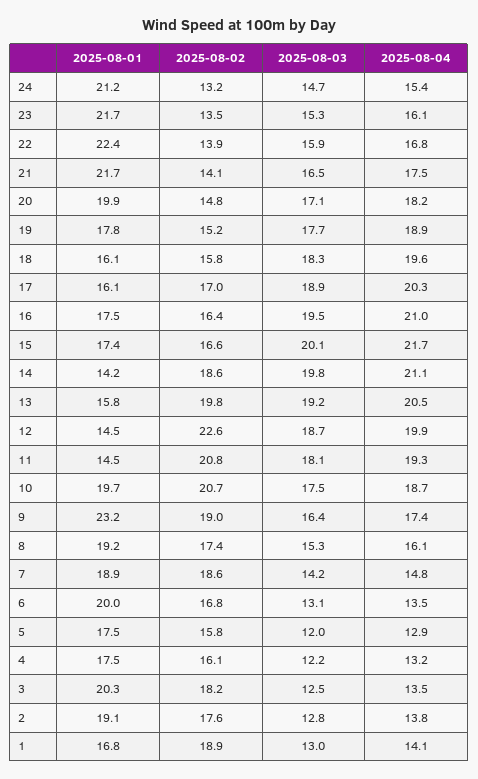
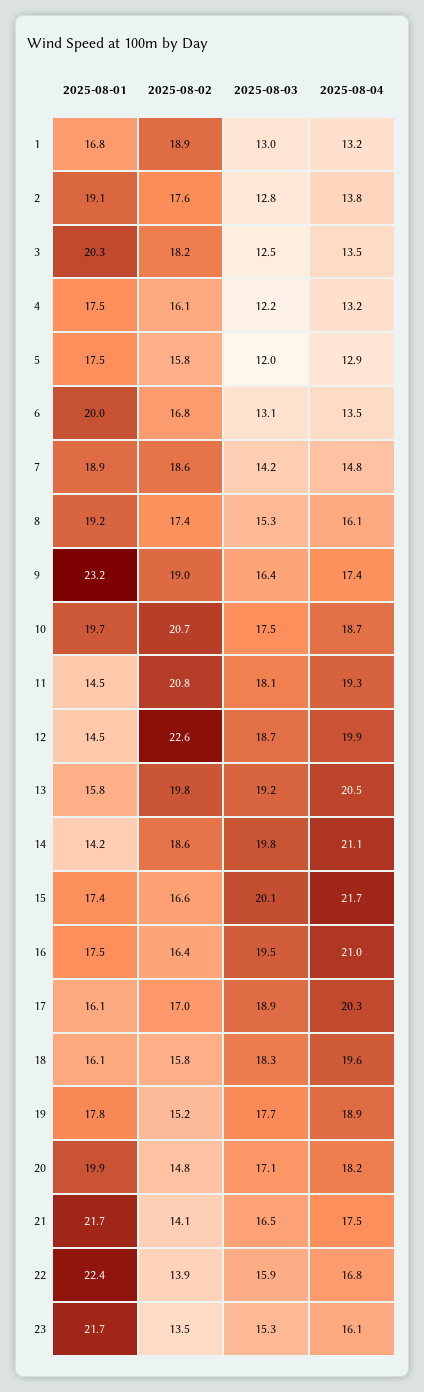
  {
    "2025-08-01": {
-     "24": 21.2,
      "23": 21.7,
      "22": 22.4,
      "21": 21.7,
      "20": 19.9,
      "19": 17.8,
      "18": 16.1,
      "17": 16.1,
      "16": 17.5,
      "15": 17.4,
      "14": 14.2,
      "13": 15.8,
      "12": 14.5,
      "11": 14.5,
      "10": 19.7,
      "9": 23.2,
      "8": 19.2,
      "7": 18.9,
      "6": 20,
      "5": 17.5,
      "4": 17.5,
      "3": 20.3,
      "2": 19.1,
      "1": 16.8
    },
    "2025-08-02": {
-     "24": 13.2,
      "23": 13.5,
      "22": 13.9,
      "21": 14.1,
      "20": 14.8,
      "19": 15.2,
      "18": 15.8,
      "17": 17,
      "16": 16.4,
      "15": 16.6,
      "14": 18.6,
      "13": 19.8,
      "12": 22.6,
      "11": 20.8,
      "10": 20.7,
      "9": 19,
      "8": 17.4,
      "7": 18.6,
      "6": 16.8,
      "5": 15.8,
      "4": 16.1,
      "3": 18.2,
      "2": 17.6,
      "1": 18.9
    },
    "2025-08-03": {
-     "24": 14.7,
      "23": 15.3,
      "22": 15.9,
      "21": 16.5,
      "20": 17.1,
      "19": 17.7,
      "18": 18.3,
      "17": 18.9,
      "16": 19.5,
      "15": 20.1,
      "14": 19.8,
      "13": 19.2,
      "12": 18.7,
      "11": 18.1,
      "10": 17.5,
      "9": 16.4,
      "8": 15.3,
      "7": 14.2,
      "6": 13.1,
      "5": 12,
      "4": 12.2,
      "3": 12.5,
      "2": 12.8,
      "1": 13
    },
    "2025-08-04": {
-     "24": 15.4,
      "23": 16.1,
      "22": 16.8,
      "21": 17.5,
      "20": 18.2,
      "19": 18.9,
      "18": 19.6,
      "17": 20.3,
      "16": 21,
      "15": 21.7,
      "14": 21.1,
      "13": 20.5,
      "12": 19.9,
      "11": 19.3,
      "10": 18.7,
      "9": 17.4,
      "8": 16.1,
      "7": 14.8,
      "6": 13.5,
      "5": 12.9,
      "4": 13.2,
      "3": 13.5,
      "2": 13.8,
-     "1": 14.1
+     "1": 13.2
    }
  }

